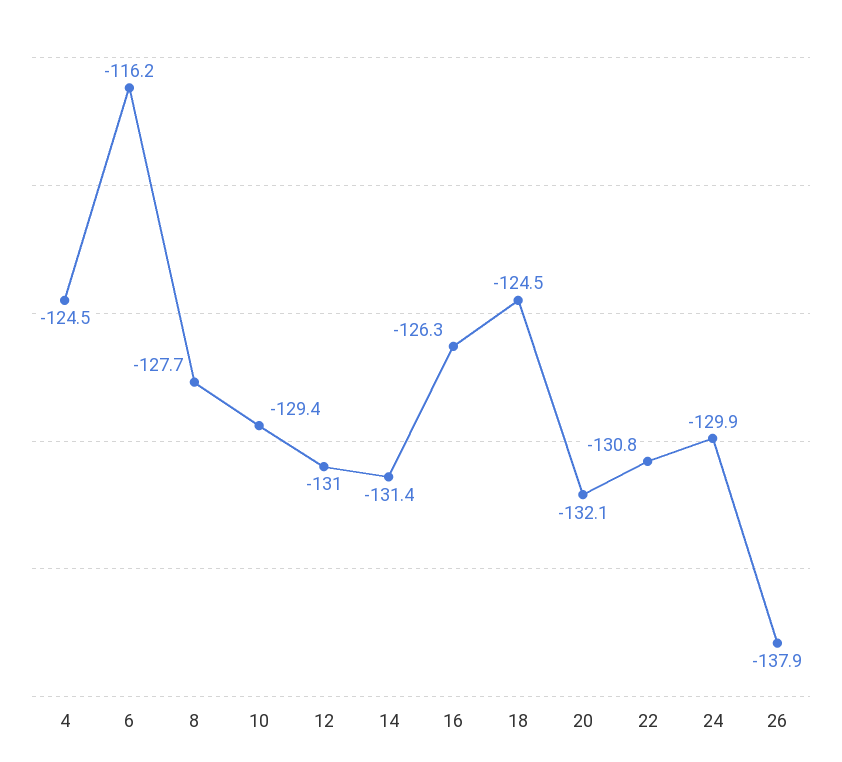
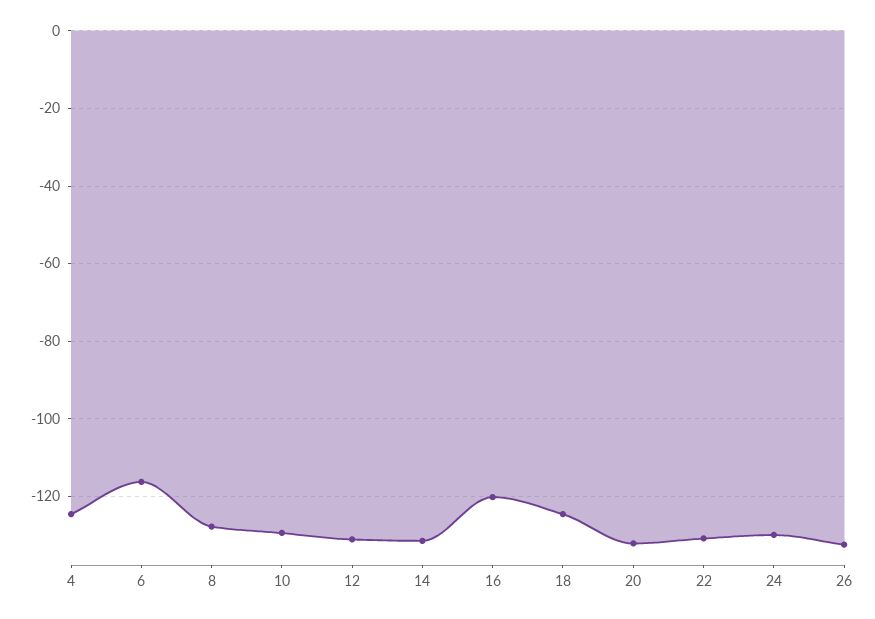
  {
    "4": -124.5,
    "6": -116.2,
    "8": -127.7,
    "10": -129.4,
    "12": -131,
    "14": -131.4,
-   "16": -126.3,
+   "16": -120,
    "18": -124.5,
    "20": -132.1,
    "22": -130.8,
    "24": -129.9,
-   "26": -137.9
+   "26": -132
  }

